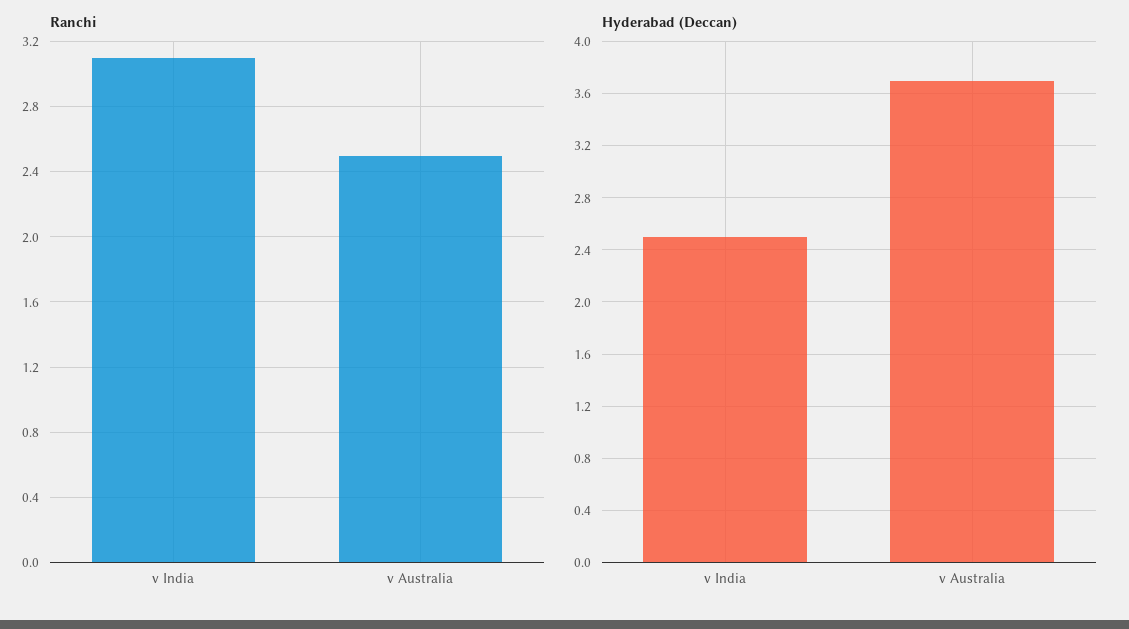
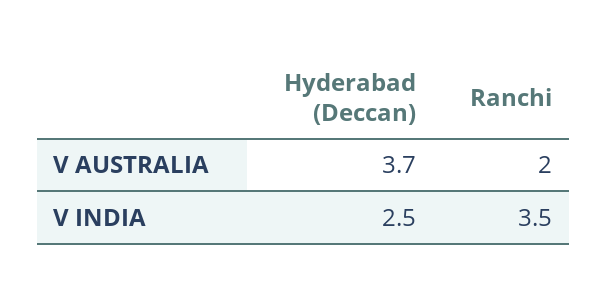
  {
    "Ranchi": {
-     "v India": 3.1,
+     "v India": 3.5,
-     "v Australia": 2.5
+     "v Australia": 2
    },
    "Hyderabad (Deccan)": {
      "v India": 2.5,
      "v Australia": 3.7
    }
  }

